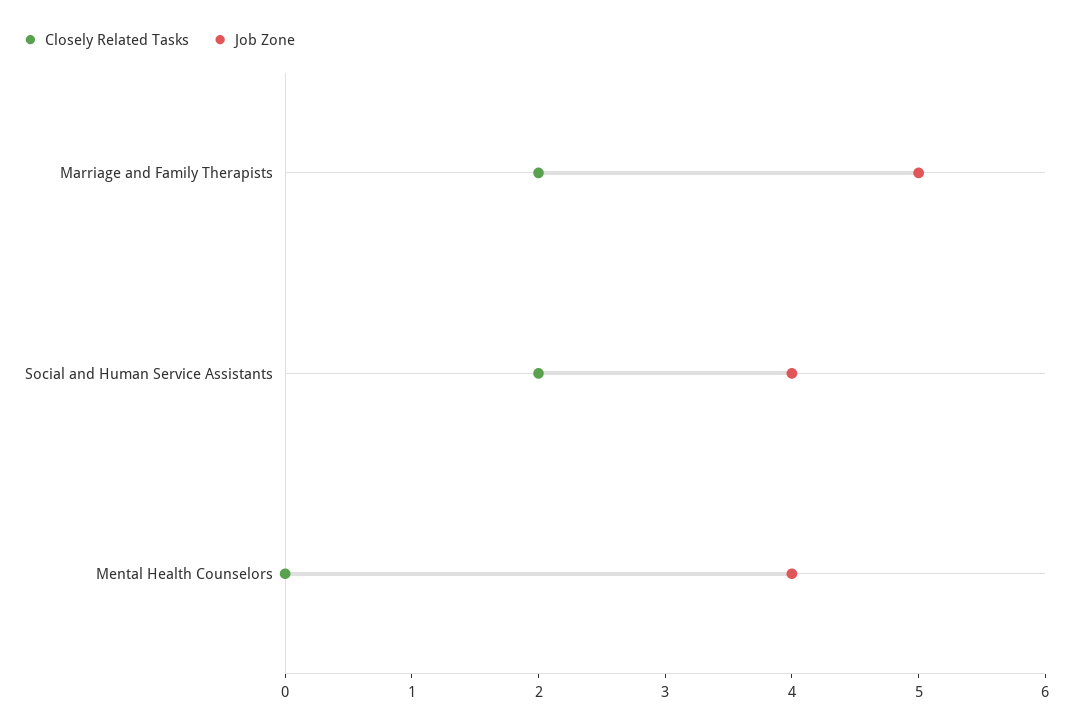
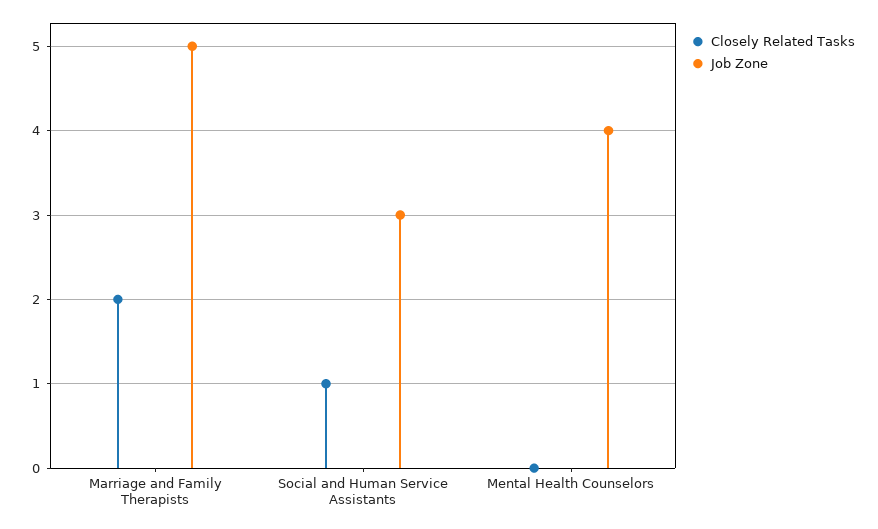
  {
    "Closely Related Tasks": {
      "Marriage and Family Therapists": 2,
-     "Social and Human Service Assistants": 2,
+     "Social and Human Service Assistants": 1,
      "Mental Health Counselors": 0
    },
    "Job Zone": {
      "Marriage and Family Therapists": 5,
-     "Social and Human Service Assistants": 4,
+     "Social and Human Service Assistants": 3,
      "Mental Health Counselors": 4
    }
  }

